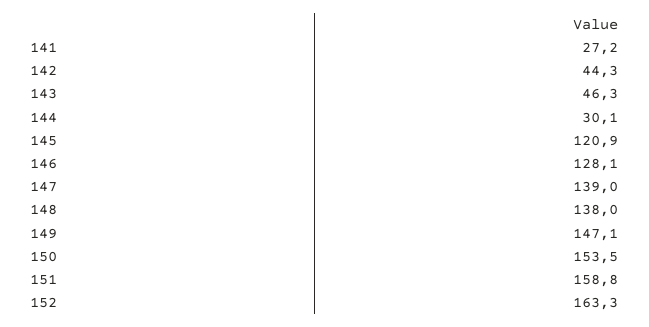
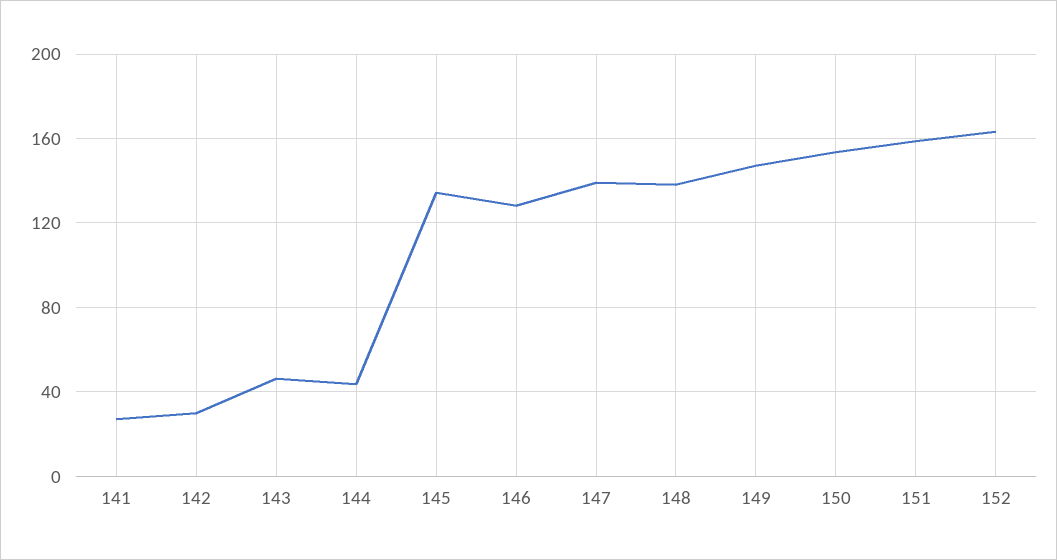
  {
    "141": 27.2,
-   "142": 44.3,
+   "142": 30,
    "143": 46.3,
-   "144": 30.1,
+   "144": 45,
-   "145": 120.9,
+   "145": 135,
    "146": 128.1,
    "147": 139,
    "148": 138,
    "149": 147.1,
    "150": 153.5,
    "151": 158.8,
    "152": 163.3
  }

